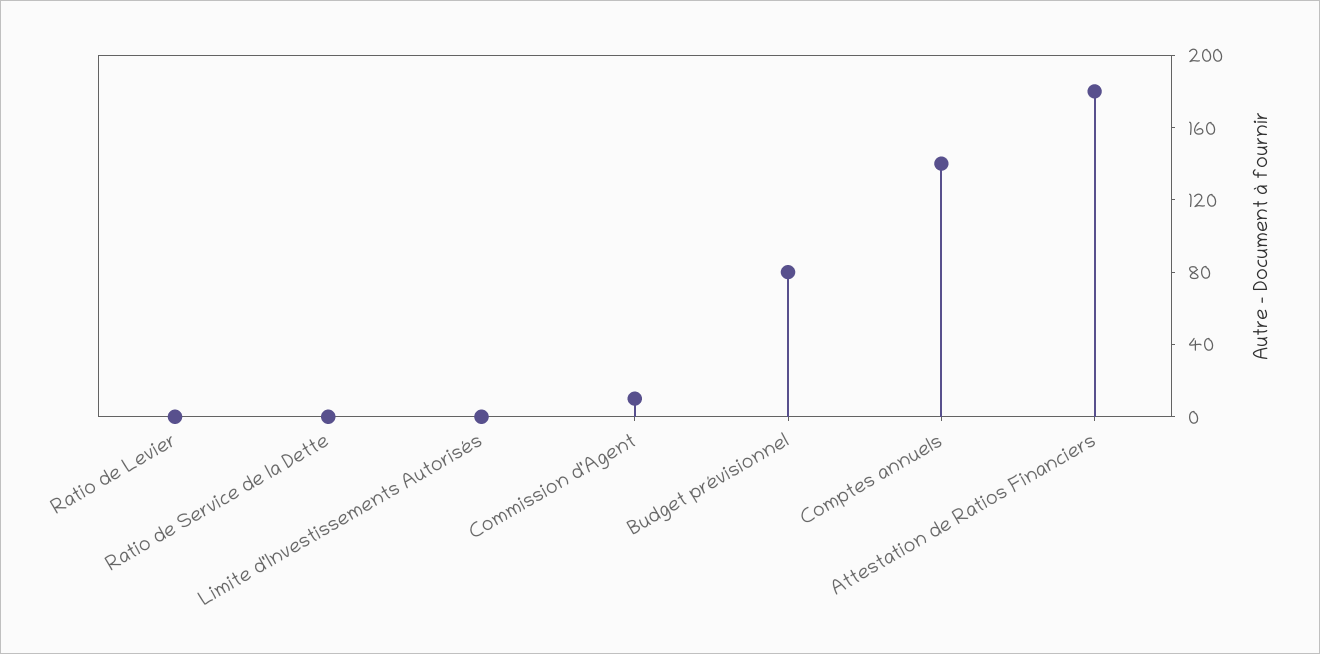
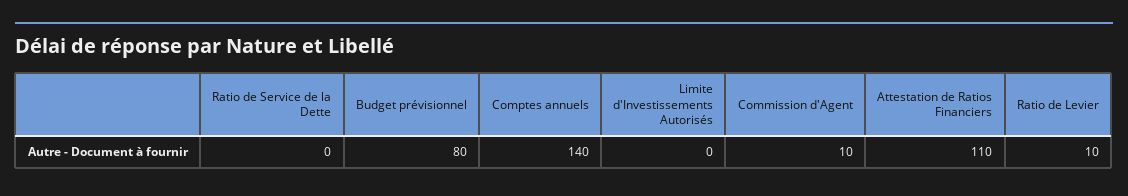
  {
-   "Ratio de Levier": 0,
+   "Ratio de Levier": 10,
    "Ratio de Service de la Dette": 0,
    "Limite d'Investissements Autorisés": 0,
    "Commission d'Agent": 10,
    "Budget prévisionnel": 80,
    "Comptes annuels": 140,
-   "Attestation de Ratios Financiers": 180
+   "Attestation de Ratios Financiers": 110
  }

